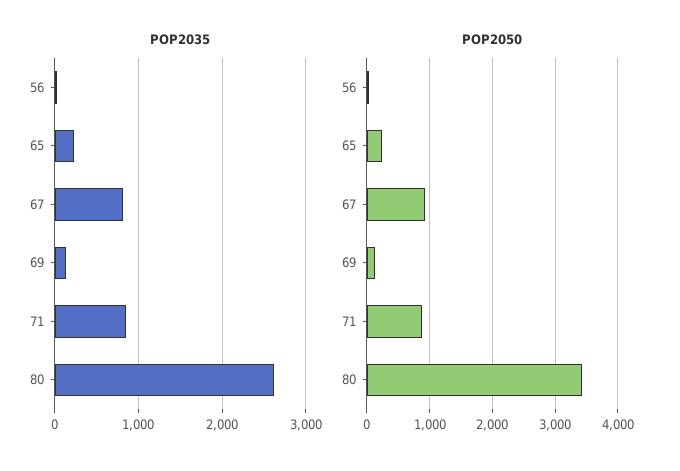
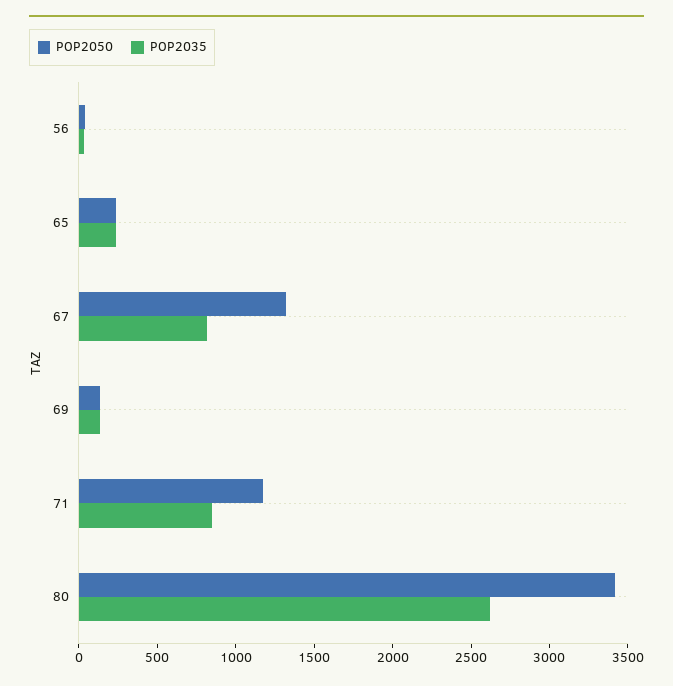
  {
    "POP2035": {
      "56": 0,
      "65": 200,
      "67": 800,
      "69": 100,
      "71": 900,
      "80": 2600
    },
    "POP2050": {
      "56": 0,
      "65": 200,
-     "67": 900,
+     "67": 1300,
      "69": 100,
-     "71": 900,
+     "71": 1200,
      "80": 3400
    }
  }

